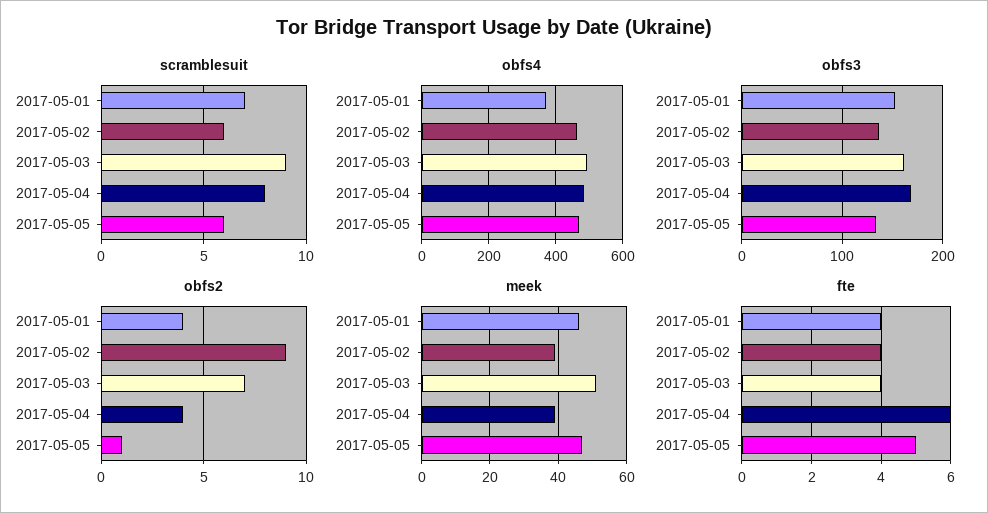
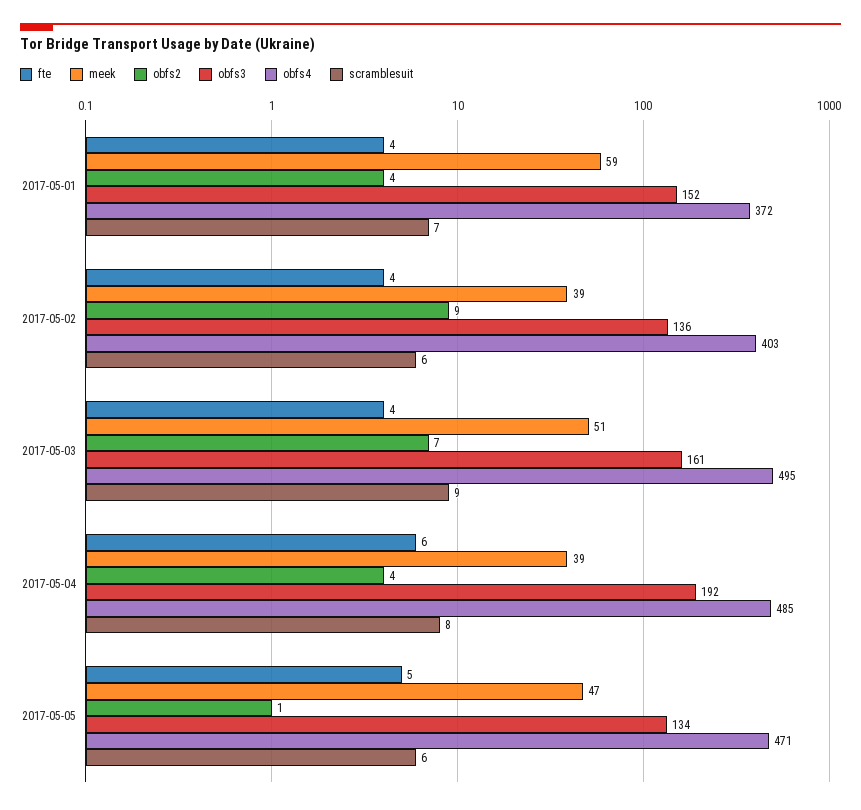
  {
    "scramblesuit": {
      "2017-05-01": 7,
      "2017-05-02": 6,
      "2017-05-03": 9,
      "2017-05-04": 8,
      "2017-05-05": 6
    },
    "obfs4": {
      "2017-05-01": 372,
-     "2017-05-02": 460,
+     "2017-05-02": 403,
      "2017-05-03": 495,
      "2017-05-04": 485,
      "2017-05-05": 471
    },
    "obfs3": {
      "2017-05-01": 152,
      "2017-05-02": 136,
      "2017-05-03": 161,
-     "2017-05-04": 170,
+     "2017-05-04": 192,
      "2017-05-05": 134
    },
    "obfs2": {
      "2017-05-01": 4,
      "2017-05-02": 9,
      "2017-05-03": 7,
      "2017-05-04": 4,
      "2017-05-05": 1
    },
    "meek": {
-     "2017-05-01": 45,
+     "2017-05-01": 59,
      "2017-05-02": 39,
      "2017-05-03": 51,
      "2017-05-04": 39,
      "2017-05-05": 47
    },
    "fte": {
      "2017-05-01": 4,
      "2017-05-02": 4,
      "2017-05-03": 4,
      "2017-05-04": 6,
      "2017-05-05": 5
    }
  }

